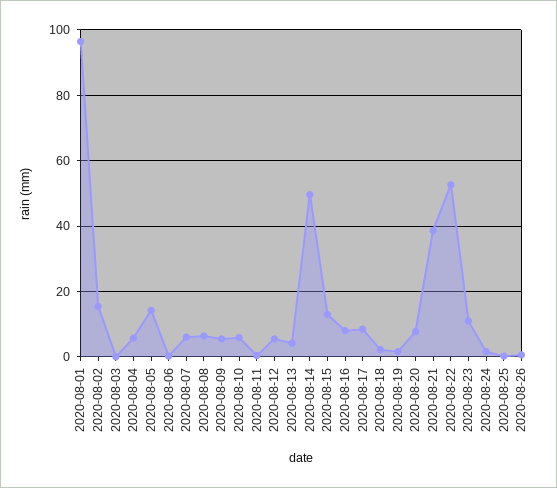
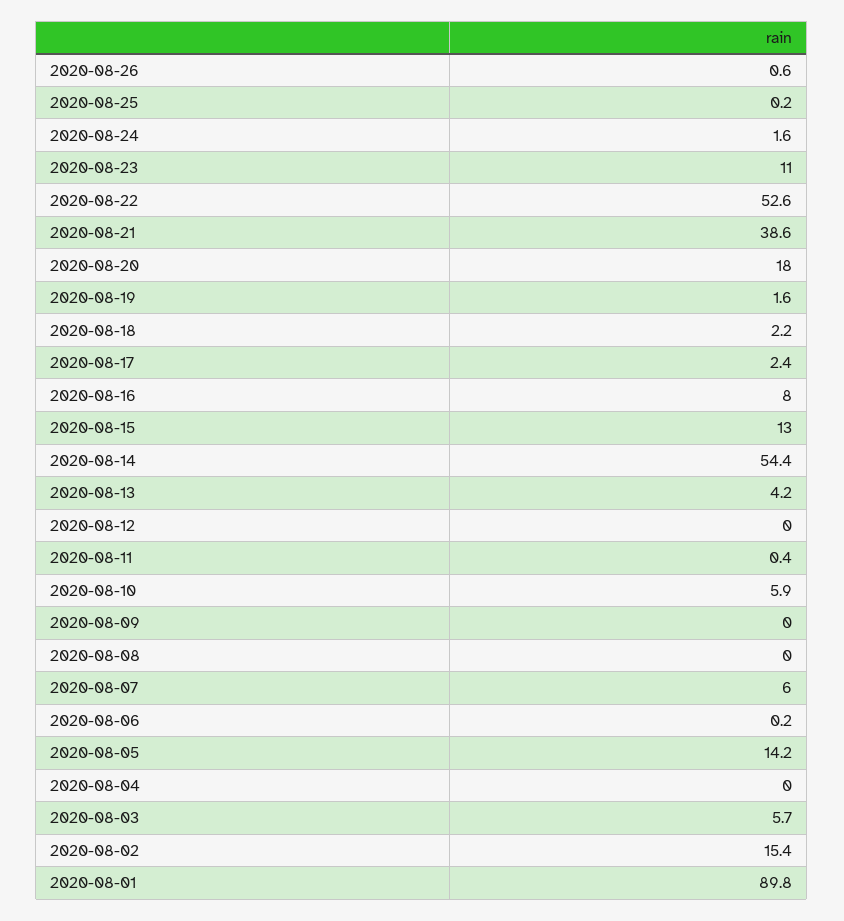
  {
-   "2020-08-01": 96,
+   "2020-08-01": 89.8,
    "2020-08-02": 15.4,
-   "2020-08-03": 0,
+   "2020-08-03": 5.7,
-   "2020-08-04": 6,
+   "2020-08-04": 0,
    "2020-08-05": 14.2,
    "2020-08-06": 0.2,
    "2020-08-07": 6,
-   "2020-08-08": 6,
+   "2020-08-08": 0,
-   "2020-08-09": 6,
+   "2020-08-09": 0,
    "2020-08-10": 5.9,
    "2020-08-11": 0.4,
-   "2020-08-12": 6,
+   "2020-08-12": 0,
    "2020-08-13": 4.2,
-   "2020-08-14": 50,
+   "2020-08-14": 54.4,
    "2020-08-15": 13,
    "2020-08-16": 8,
-   "2020-08-17": 8,
+   "2020-08-17": 2.4,
    "2020-08-18": 2.2,
    "2020-08-19": 1.6,
-   "2020-08-20": 8,
+   "2020-08-20": 18,
    "2020-08-21": 38.6,
    "2020-08-22": 52.6,
    "2020-08-23": 11,
    "2020-08-24": 1.6,
    "2020-08-25": 0.2,
    "2020-08-26": 0.6
  }

